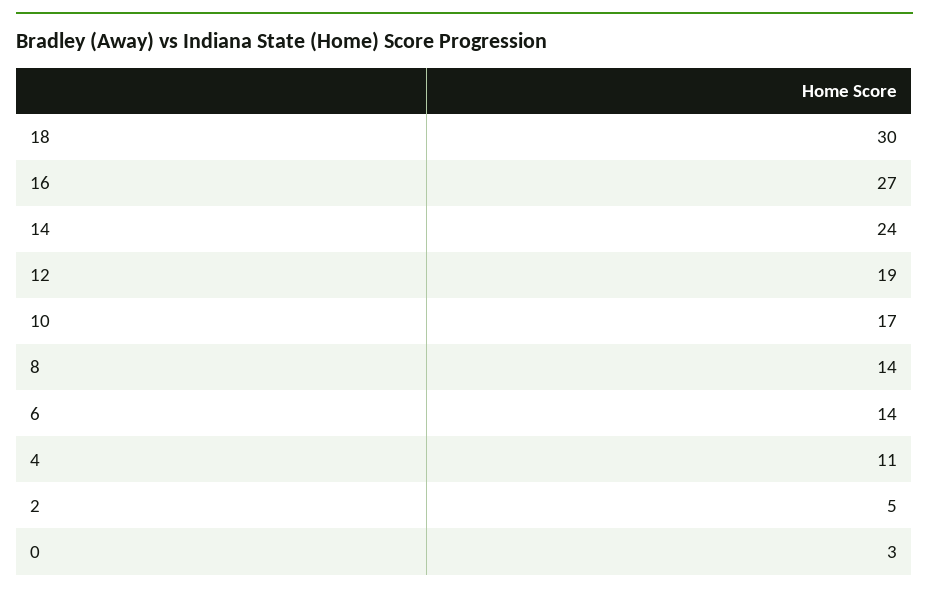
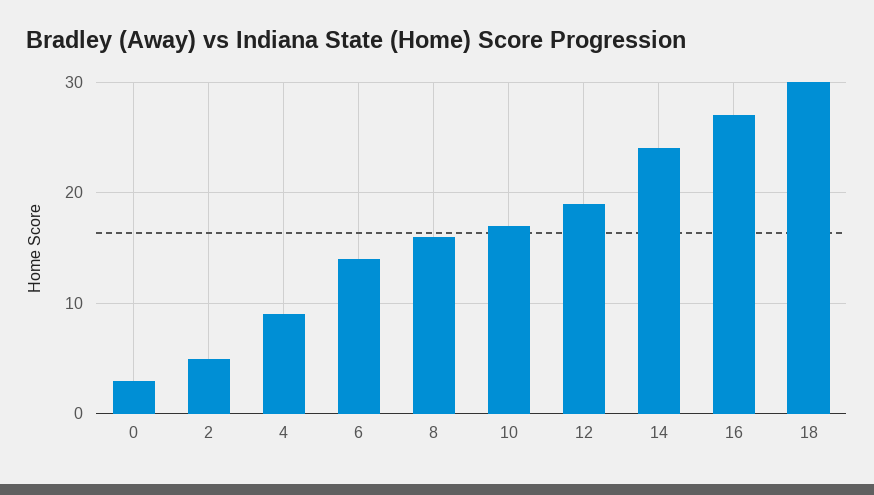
  {
    "18": 30,
    "16": 27,
    "14": 24,
    "12": 19,
    "10": 17,
-   "8": 14,
+   "8": 16,
    "6": 14,
-   "4": 11,
+   "4": 9,
    "2": 5,
    "0": 3
  }

